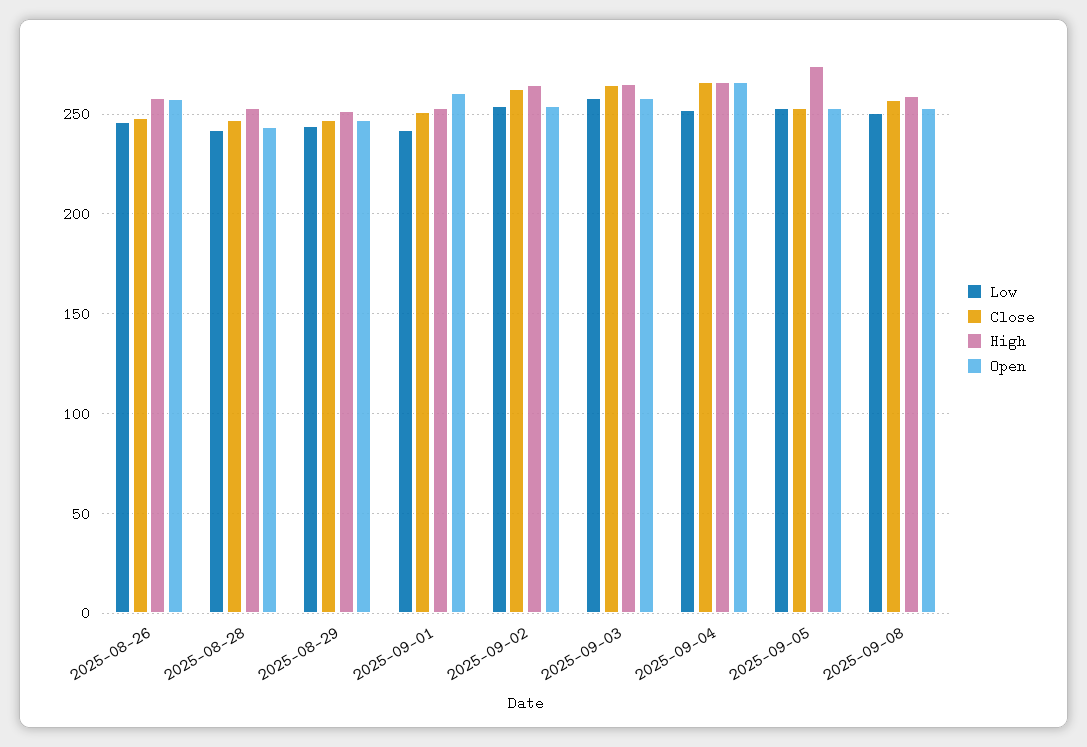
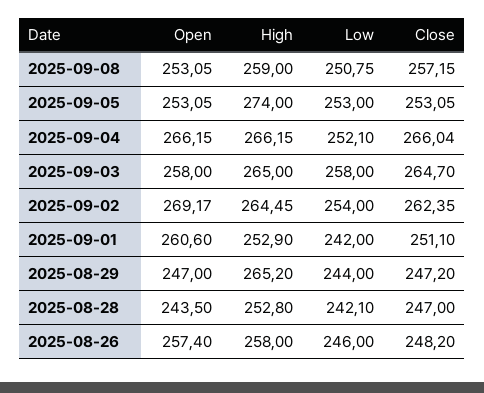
  {
    "Low": {
      "2025-08-26": 246,
      "2025-08-28": 242.1,
      "2025-08-29": 244,
      "2025-09-01": 242,
      "2025-09-02": 254,
      "2025-09-03": 258,
      "2025-09-04": 252.1,
      "2025-09-05": 253,
      "2025-09-08": 250.75
    },
    "Close": {
      "2025-08-26": 248.2,
      "2025-08-28": 247,
      "2025-08-29": 247.2,
      "2025-09-01": 251.1,
      "2025-09-02": 262.35,
      "2025-09-03": 264.7,
      "2025-09-04": 266.04,
      "2025-09-05": 253.05,
      "2025-09-08": 257.15
    },
    "High": {
      "2025-08-26": 258,
      "2025-08-28": 252.8,
-     "2025-08-29": 250,
+     "2025-08-29": 265.2,
      "2025-09-01": 252.9,
      "2025-09-02": 264.45,
      "2025-09-03": 265,
      "2025-09-04": 266.15,
      "2025-09-05": 274,
      "2025-09-08": 259
    },
    "Open": {
      "2025-08-26": 257.4,
      "2025-08-28": 243.5,
      "2025-08-29": 247,
      "2025-09-01": 260.6,
-     "2025-09-02": 255,
+     "2025-09-02": 269.17,
      "2025-09-03": 258,
      "2025-09-04": 266.15,
      "2025-09-05": 253.05,
      "2025-09-08": 253.05
    }
  }

